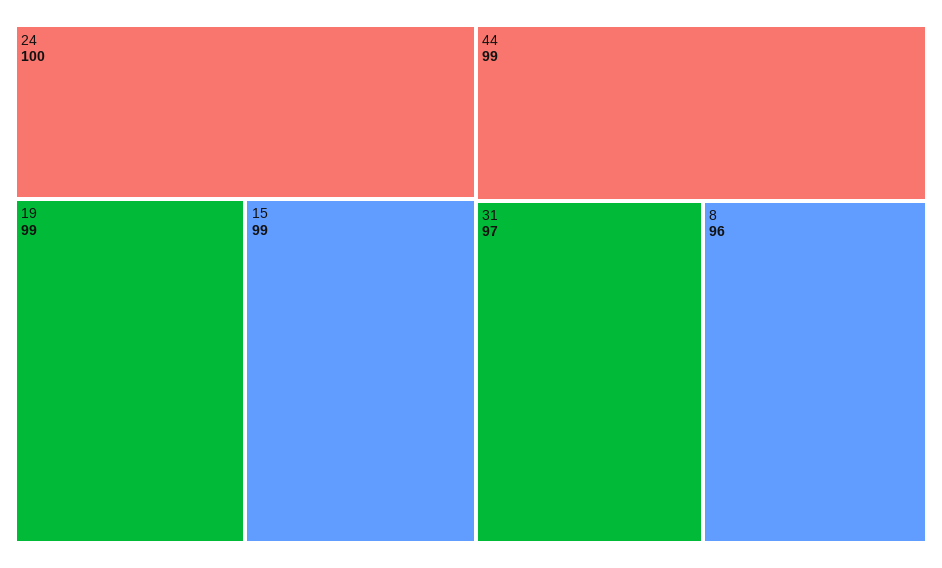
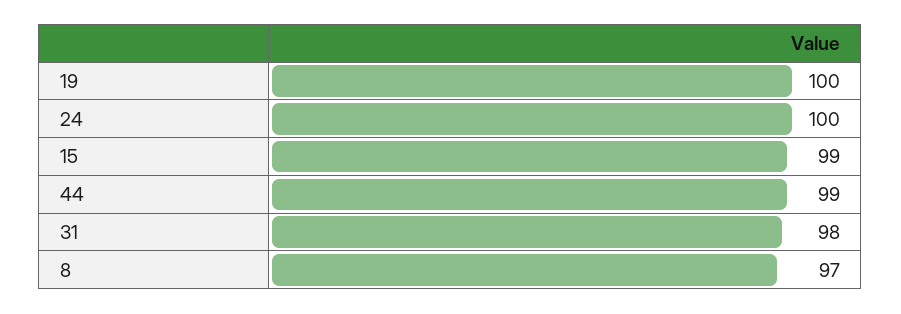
  {
    "24": 100,
-   "19": 99,
+   "19": 100,
    "15": 99,
    "44": 99,
-   "31": 97,
+   "31": 98,
-   "8": 96
+   "8": 97
  }

